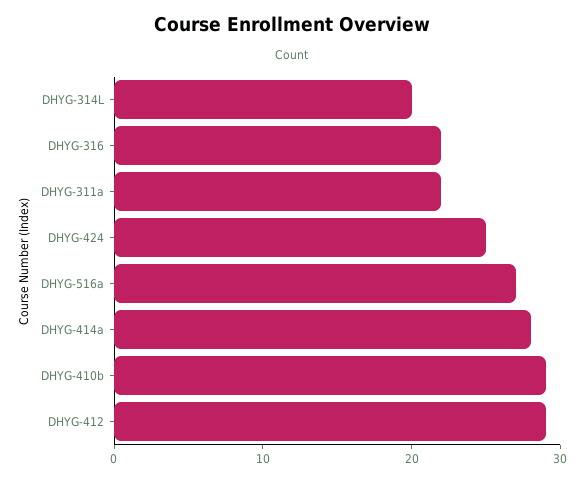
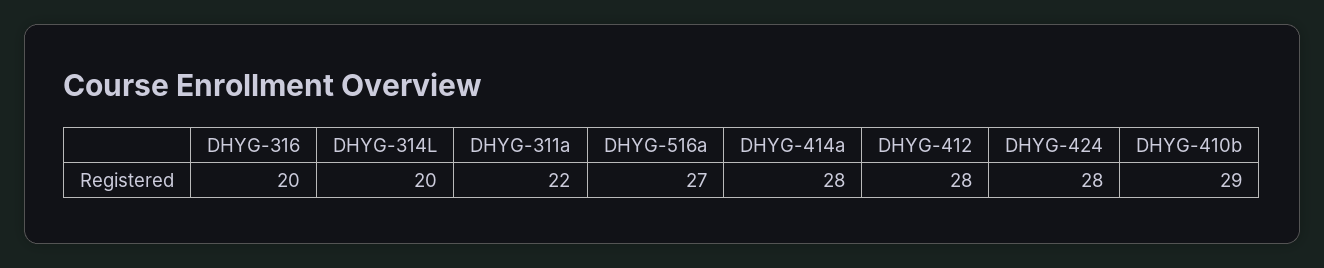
  {
    "DHYG-314L": 20,
-   "DHYG-316": 22,
+   "DHYG-316": 20,
    "DHYG-311a": 22,
-   "DHYG-424": 25,
+   "DHYG-424": 28,
    "DHYG-516a": 27,
    "DHYG-414a": 28,
    "DHYG-410b": 29,
-   "DHYG-412": 29
+   "DHYG-412": 28
  }

